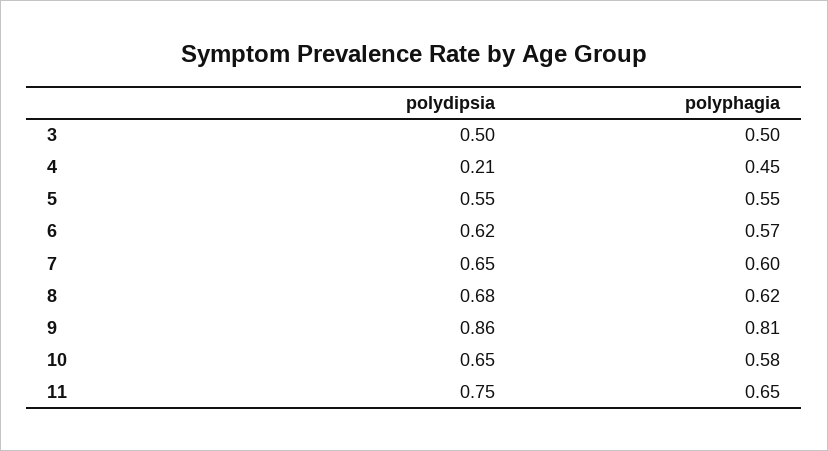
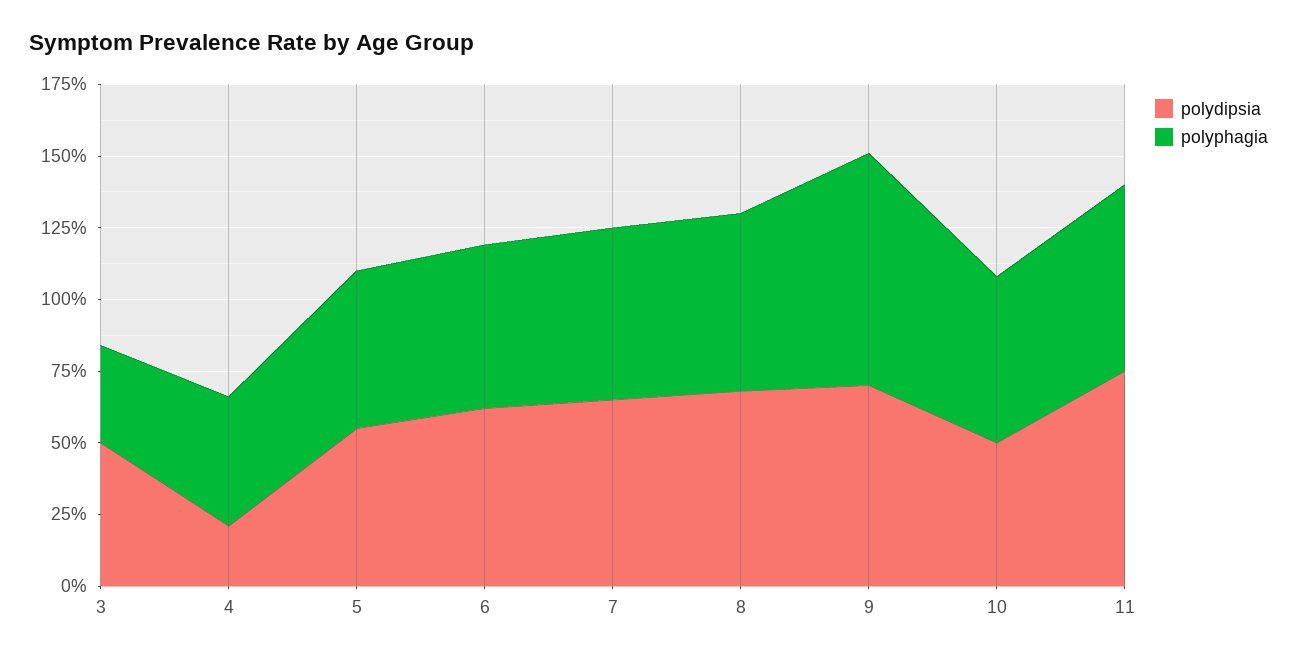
  {
    "polydipsia": {
      "3": 0.5,
      "4": 0.21,
      "5": 0.55,
      "6": 0.62,
      "7": 0.65,
      "8": 0.68,
-     "9": 0.86,
+     "9": 0.7,
-     "10": 0.65,
+     "10": 0.5,
      "11": 0.75
    },
    "polyphagia": {
-     "3": 0.5,
+     "3": 0.35,
      "4": 0.45,
      "5": 0.55,
      "6": 0.57,
      "7": 0.6,
      "8": 0.62,
      "9": 0.81,
      "10": 0.58,
      "11": 0.65
    }
  }

